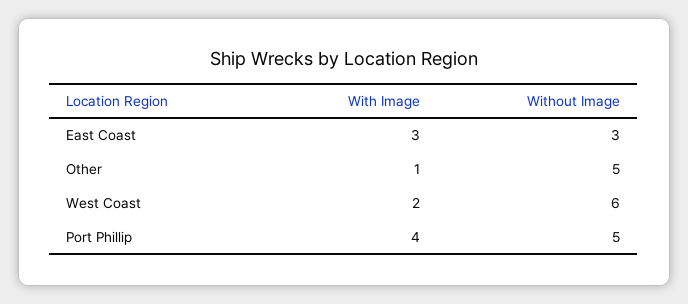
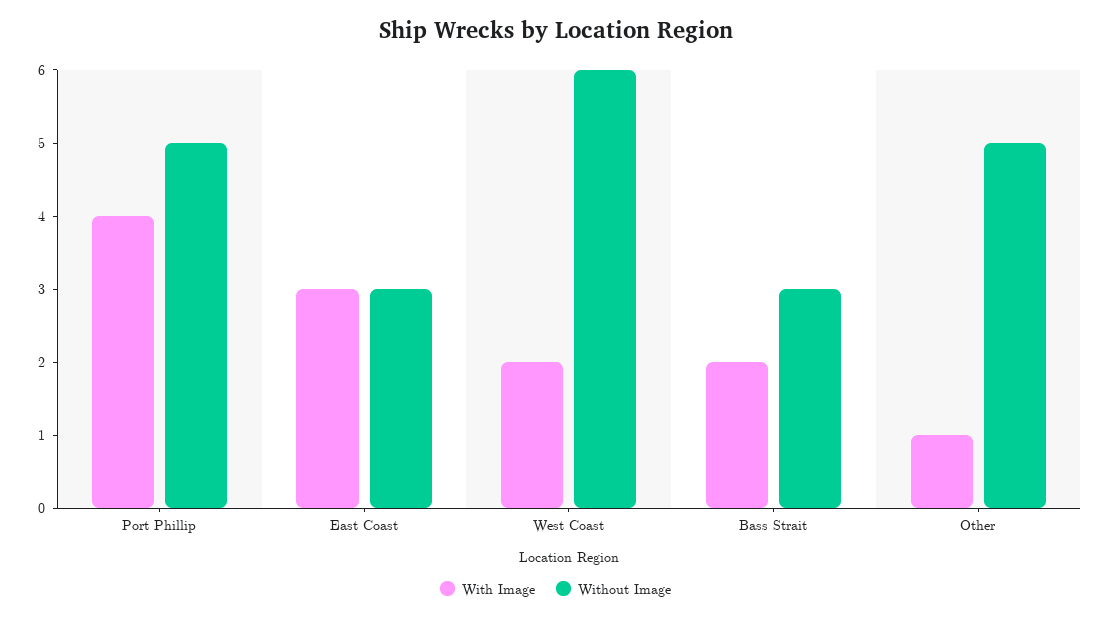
  {
    "With Image": {
      "East Coast": 3,
      "Other": 1,
      "West Coast": 2,
-     "Port Phillip": 4
+     "Port Phillip": 4,
+     "Bass Strait": 2
    },
    "Without Image": {
      "East Coast": 3,
      "Other": 5,
      "West Coast": 6,
-     "Port Phillip": 5
+     "Port Phillip": 5,
+     "Bass Strait": 3
    }
  }

